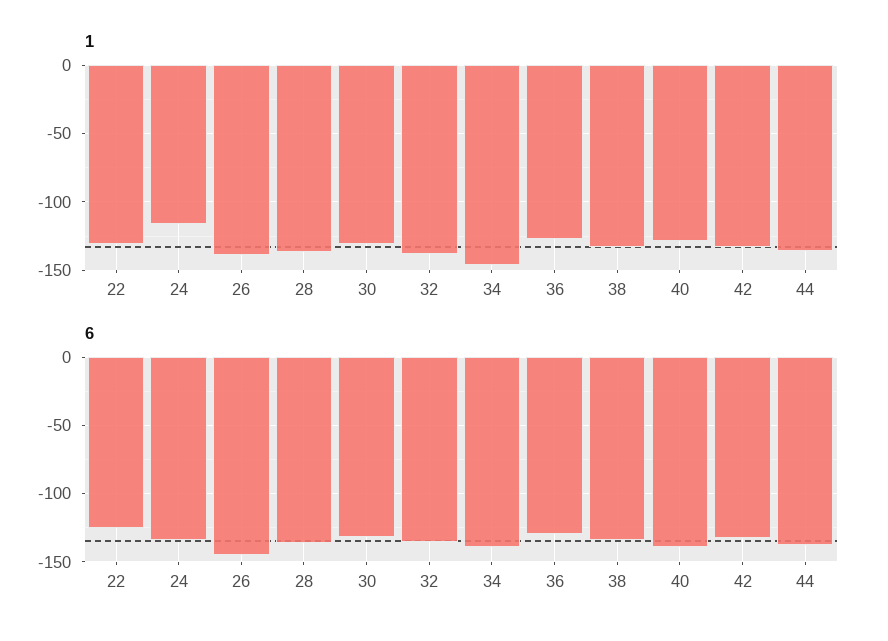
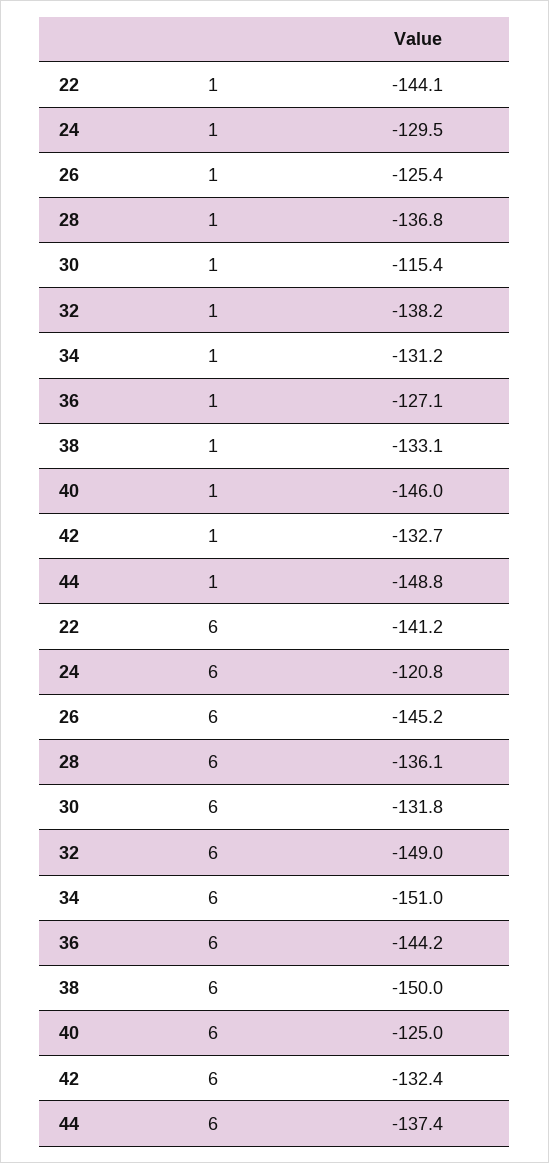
  {
    "1": {
-     "22": -130,
+     "22": -144.1,
-     "24": -115,
+     "24": -129.5,
-     "26": -140,
+     "26": -125.4,
      "28": -136.8,
-     "30": -130,
+     "30": -115.4,
      "32": -138.2,
-     "34": -145,
+     "34": -131.2,
      "36": -127.1,
      "38": -133.1,
-     "40": -130,
+     "40": -146,
      "42": -132.7,
-     "44": -135
+     "44": -148.8
    },
    "6": {
-     "22": -125,
+     "22": -141.2,
-     "24": -135,
+     "24": -120.8,
      "26": -145.2,
      "28": -136.1,
      "30": -131.8,
-     "32": -135,
+     "32": -149,
-     "34": -140,
+     "34": -151,
-     "36": -130,
+     "36": -144.2,
-     "38": -135,
+     "38": -150,
-     "40": -140,
+     "40": -125,
      "42": -132.4,
      "44": -137.4
    }
  }

